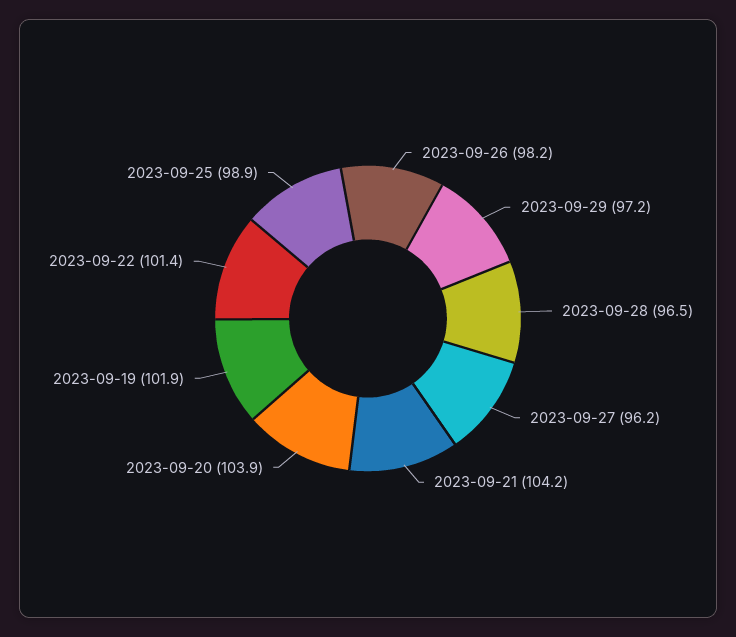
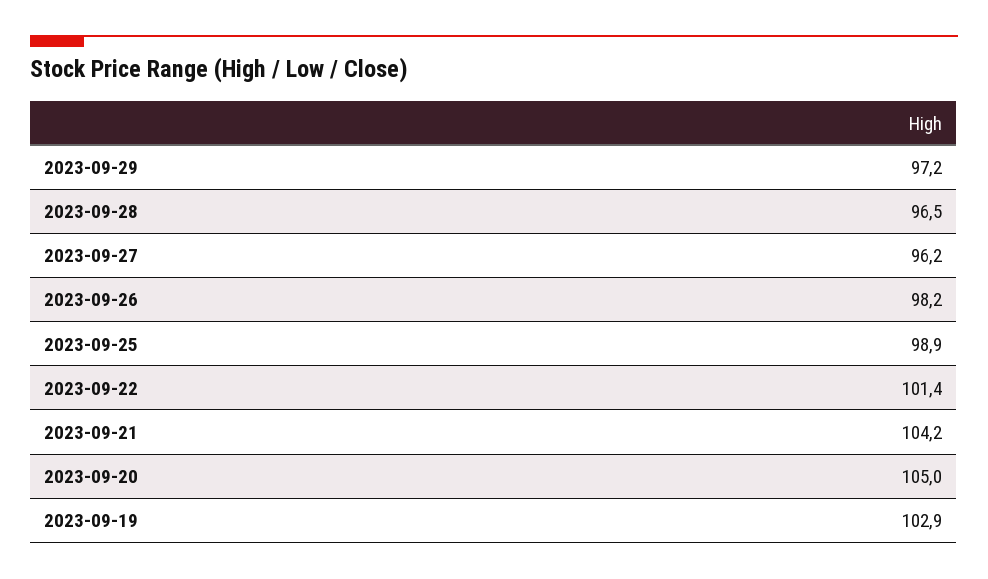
  {
    "2023-09-26": 98.2,
    "2023-09-29": 97.2,
    "2023-09-28": 96.5,
    "2023-09-27": 96.2,
    "2023-09-21": 104.2,
-   "2023-09-20": 103.9,
+   "2023-09-20": 105,
-   "2023-09-19": 101.9,
+   "2023-09-19": 102.9,
    "2023-09-22": 101.4,
    "2023-09-25": 98.9
  }

